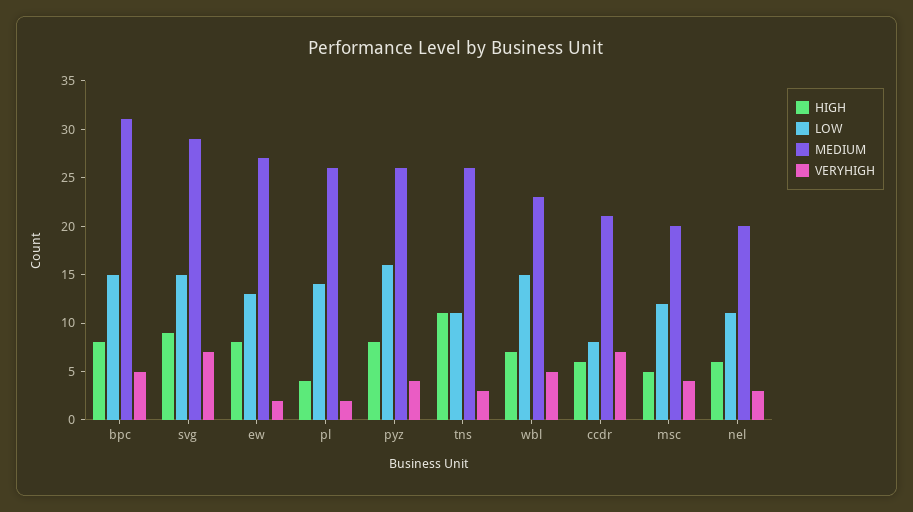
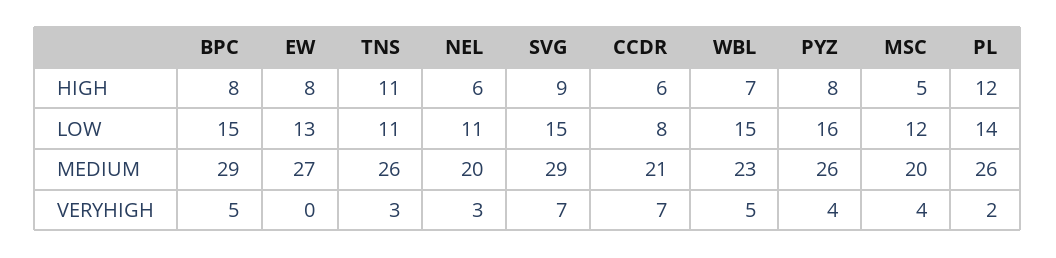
  {
    "HIGH": {
      "bpc": 8,
      "svg": 9,
      "ew": 8,
-     "pl": 4,
+     "pl": 12,
      "pyz": 8,
      "tns": 11,
      "wbl": 7,
      "ccdr": 6,
      "msc": 5,
      "nel": 6
    },
    "LOW": {
      "bpc": 15,
      "svg": 15,
      "ew": 13,
      "pl": 14,
      "pyz": 16,
      "tns": 11,
      "wbl": 15,
      "ccdr": 8,
      "msc": 12,
      "nel": 11
    },
    "MEDIUM": {
-     "bpc": 31,
+     "bpc": 29,
      "svg": 29,
      "ew": 27,
      "pl": 26,
      "pyz": 26,
      "tns": 26,
      "wbl": 23,
      "ccdr": 21,
      "msc": 20,
      "nel": 20
    },
    "VERYHIGH": {
      "bpc": 5,
      "svg": 7,
-     "ew": 2,
+     "ew": 0,
      "pl": 2,
      "pyz": 4,
      "tns": 3,
      "wbl": 5,
      "ccdr": 7,
      "msc": 4,
      "nel": 3
    }
  }

